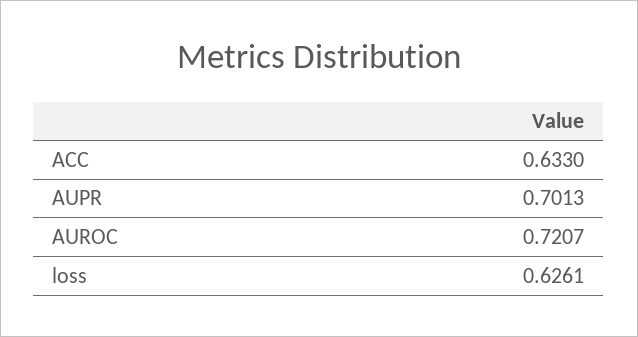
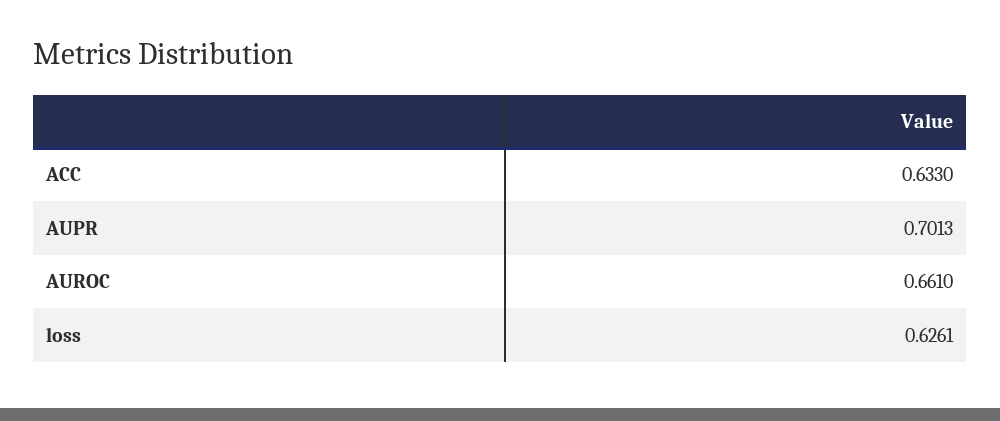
  {
    "ACC": 0.633,
    "AUPR": 0.7013,
-   "AUROC": 0.7207,
+   "AUROC": 0.661,
    "loss": 0.6261
  }

